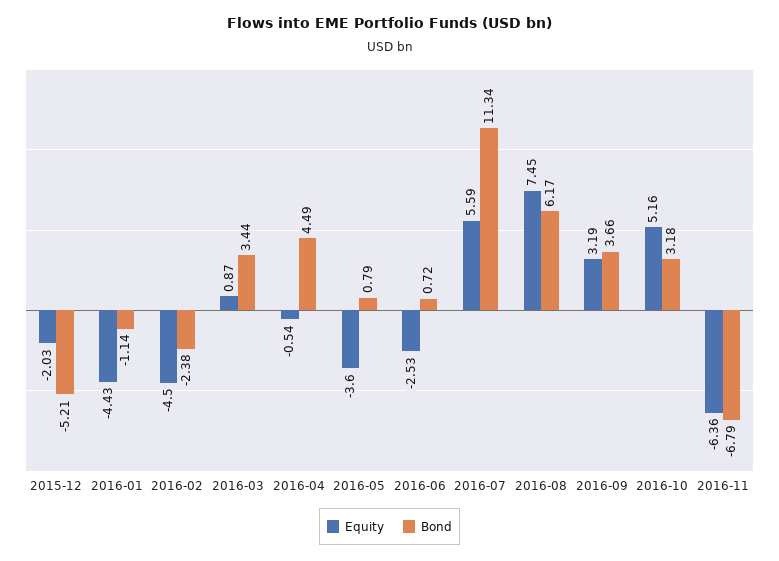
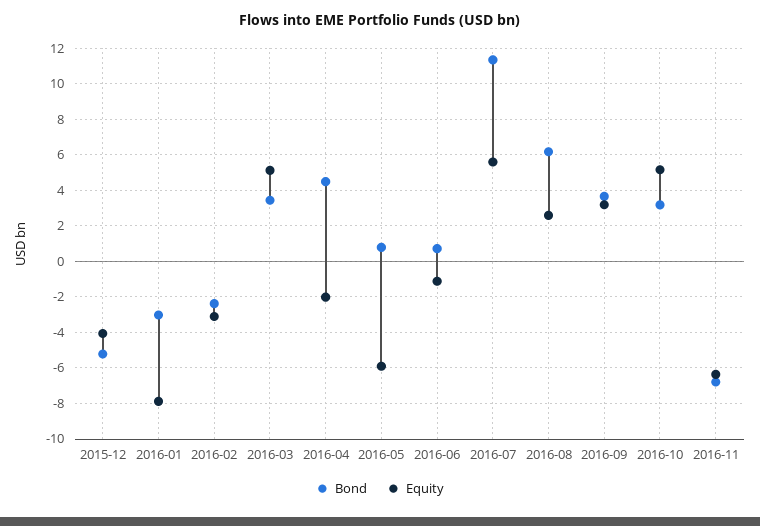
  {
    "Equity": {
-     "2015-12": -2.03,
+     "2015-12": -4,
-     "2016-01": -4.43,
+     "2016-01": -8,
-     "2016-02": -4.5,
+     "2016-02": -3,
-     "2016-03": 0.87,
+     "2016-03": 5,
-     "2016-04": -0.54,
+     "2016-04": -2,
-     "2016-05": -3.6,
+     "2016-05": -6,
-     "2016-06": -2.53,
+     "2016-06": -1,
      "2016-07": 5.59,
-     "2016-08": 7.45,
+     "2016-08": 2.5,
      "2016-09": 3.19,
      "2016-10": 5.16,
      "2016-11": -6.36
    },
    "Bond": {
      "2015-12": -5.21,
-     "2016-01": -1.14,
+     "2016-01": -3,
      "2016-02": -2.38,
      "2016-03": 3.44,
      "2016-04": 4.49,
      "2016-05": 0.79,
      "2016-06": 0.72,
      "2016-07": 11.34,
      "2016-08": 6.17,
      "2016-09": 3.66,
      "2016-10": 3.18,
      "2016-11": -6.79
    }
  }

